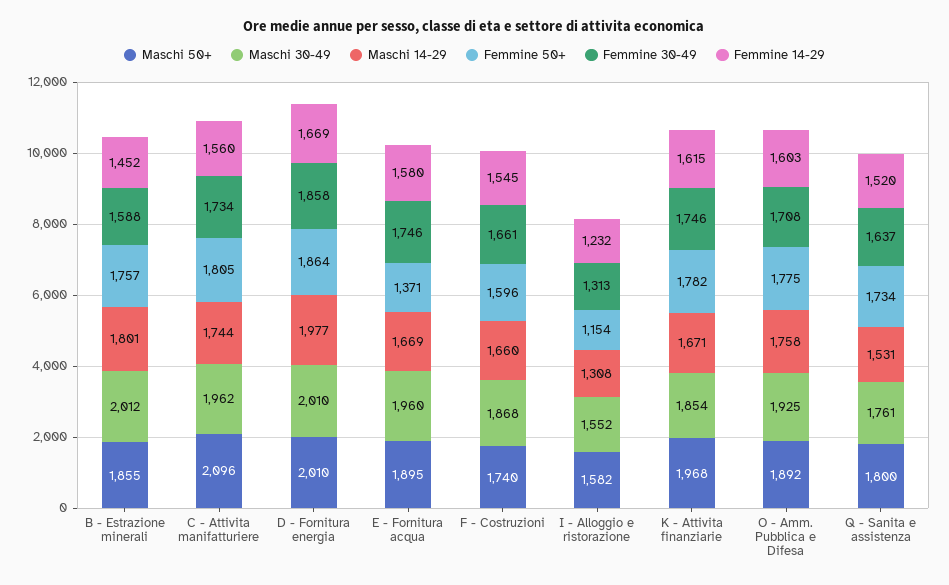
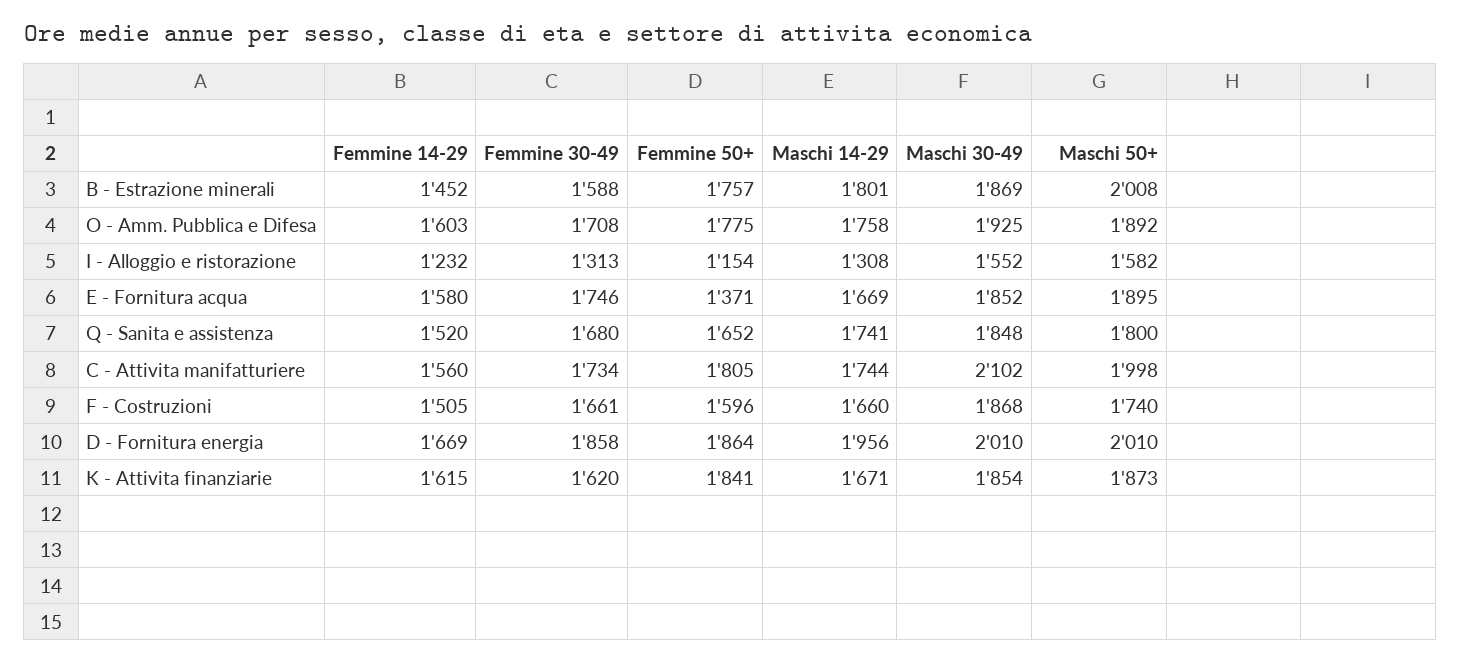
  {
    "Maschi 50+": {
-     "B - Estrazione minerali": 1855,
+     "B - Estrazione minerali": 2008,
-     "C - Attivita manifatturiere": 2096,
+     "C - Attivita manifatturiere": 1998,
      "D - Fornitura energia": 2010,
      "E - Fornitura acqua": 1895,
      "F - Costruzioni": 1740,
      "I - Alloggio e ristorazione": 1582,
-     "K - Attivita finanziarie": 1968,
+     "K - Attivita finanziarie": 1873,
      "O - Amm. Pubblica e Difesa": 1892,
      "Q - Sanita e assistenza": 1800
    },
    "Maschi 30-49": {
-     "B - Estrazione minerali": 2012,
+     "B - Estrazione minerali": 1869,
-     "C - Attivita manifatturiere": 1962,
+     "C - Attivita manifatturiere": 2102,
      "D - Fornitura energia": 2010,
-     "E - Fornitura acqua": 1960,
+     "E - Fornitura acqua": 1852,
      "F - Costruzioni": 1868,
      "I - Alloggio e ristorazione": 1552,
      "K - Attivita finanziarie": 1854,
      "O - Amm. Pubblica e Difesa": 1925,
-     "Q - Sanita e assistenza": 1761
+     "Q - Sanita e assistenza": 1848
    },
    "Maschi 14-29": {
      "B - Estrazione minerali": 1801,
      "C - Attivita manifatturiere": 1744,
-     "D - Fornitura energia": 1977,
+     "D - Fornitura energia": 1956,
      "E - Fornitura acqua": 1669,
      "F - Costruzioni": 1660,
      "I - Alloggio e ristorazione": 1308,
      "K - Attivita finanziarie": 1671,
      "O - Amm. Pubblica e Difesa": 1758,
-     "Q - Sanita e assistenza": 1531
+     "Q - Sanita e assistenza": 1741
    },
    "Femmine 50+": {
      "B - Estrazione minerali": 1757,
      "C - Attivita manifatturiere": 1805,
      "D - Fornitura energia": 1864,
      "E - Fornitura acqua": 1371,
      "F - Costruzioni": 1596,
      "I - Alloggio e ristorazione": 1154,
-     "K - Attivita finanziarie": 1782,
+     "K - Attivita finanziarie": 1841,
      "O - Amm. Pubblica e Difesa": 1775,
-     "Q - Sanita e assistenza": 1734
+     "Q - Sanita e assistenza": 1652
    },
    "Femmine 30-49": {
      "B - Estrazione minerali": 1588,
      "C - Attivita manifatturiere": 1734,
      "D - Fornitura energia": 1858,
      "E - Fornitura acqua": 1746,
      "F - Costruzioni": 1661,
      "I - Alloggio e ristorazione": 1313,
-     "K - Attivita finanziarie": 1746,
+     "K - Attivita finanziarie": 1620,
      "O - Amm. Pubblica e Difesa": 1708,
-     "Q - Sanita e assistenza": 1637
+     "Q - Sanita e assistenza": 1680
    },
    "Femmine 14-29": {
      "B - Estrazione minerali": 1452,
      "C - Attivita manifatturiere": 1560,
      "D - Fornitura energia": 1669,
      "E - Fornitura acqua": 1580,
-     "F - Costruzioni": 1545,
+     "F - Costruzioni": 1505,
      "I - Alloggio e ristorazione": 1232,
      "K - Attivita finanziarie": 1615,
      "O - Amm. Pubblica e Difesa": 1603,
      "Q - Sanita e assistenza": 1520
    }
  }

